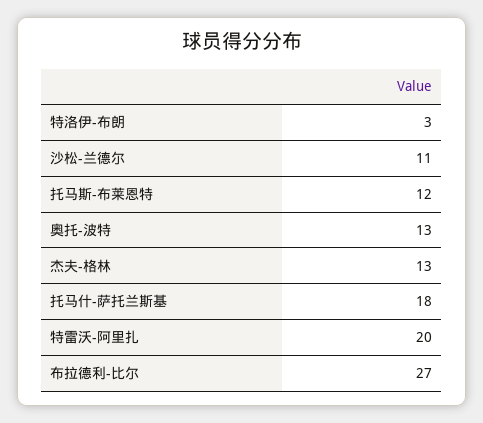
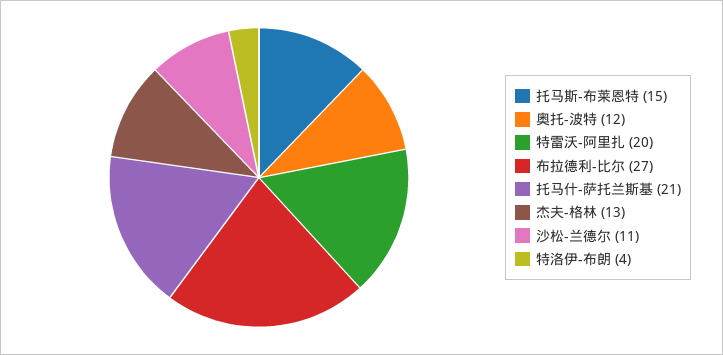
  {
-   "特洛伊-布朗": 3,
+   "特洛伊-布朗": 4,
    "沙松-兰德尔": 11,
-   "托马斯-布莱恩特": 12,
+   "托马斯-布莱恩特": 15,
-   "奥托-波特": 13,
+   "奥托-波特": 12,
    "杰夫-格林": 13,
-   "托马什-萨托兰斯基": 18,
+   "托马什-萨托兰斯基": 21,
    "特雷沃-阿里扎": 20,
    "布拉德利-比尔": 27
  }

